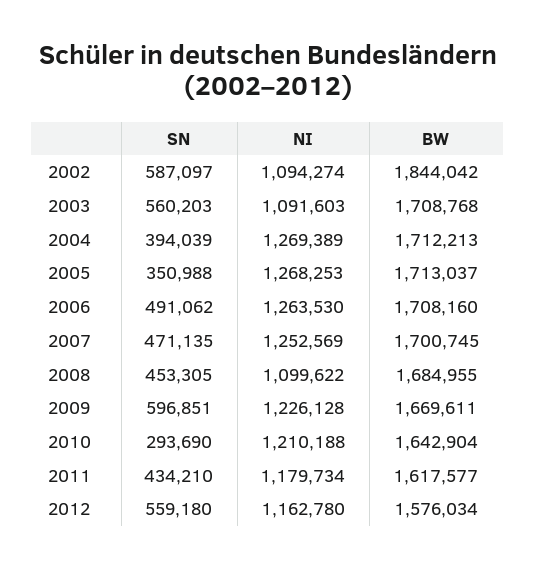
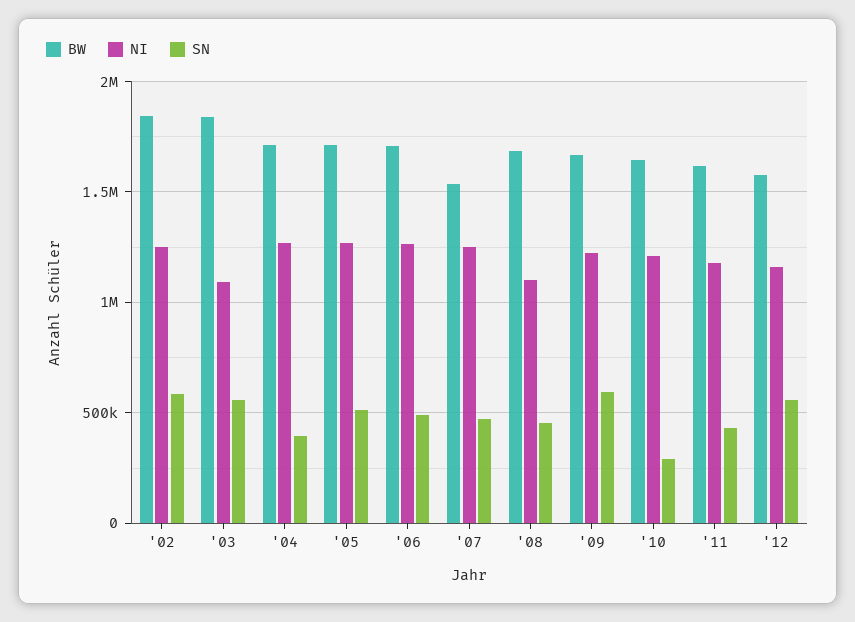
  {
    "SN": {
      "2002": 587097,
      "2003": 560203,
      "2004": 394039,
-     "2005": 350988,
+     "2005": 500000,
      "2006": 491062,
      "2007": 471135,
      "2008": 453305,
      "2009": 596851,
      "2010": 293690,
      "2011": 434210,
      "2012": 559180
    },
    "NI": {
-     "2002": 1094274,
+     "2002": 1250000,
      "2003": 1091603,
      "2004": 1269389,
      "2005": 1268253,
      "2006": 1263530,
      "2007": 1252569,
      "2008": 1099622,
      "2009": 1226128,
      "2010": 1210188,
      "2011": 1179734,
      "2012": 1162780
    },
    "BW": {
      "2002": 1844042,
-     "2003": 1708768,
+     "2003": 1850000,
      "2004": 1712213,
      "2005": 1713037,
      "2006": 1708160,
-     "2007": 1700745,
+     "2007": 1550000,
      "2008": 1684955,
      "2009": 1669611,
      "2010": 1642904,
      "2011": 1617577,
      "2012": 1576034
    }
  }

